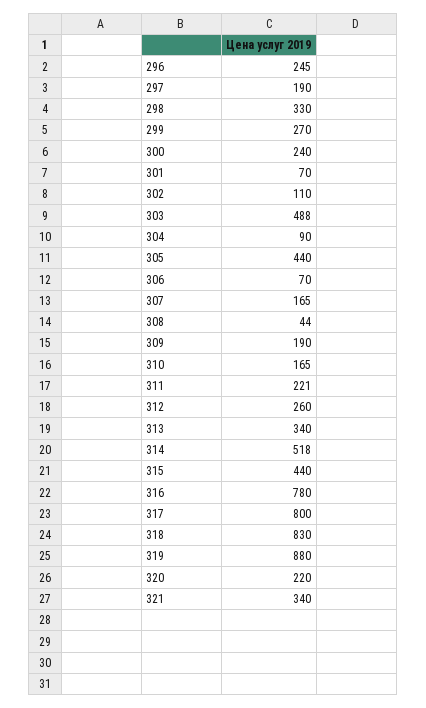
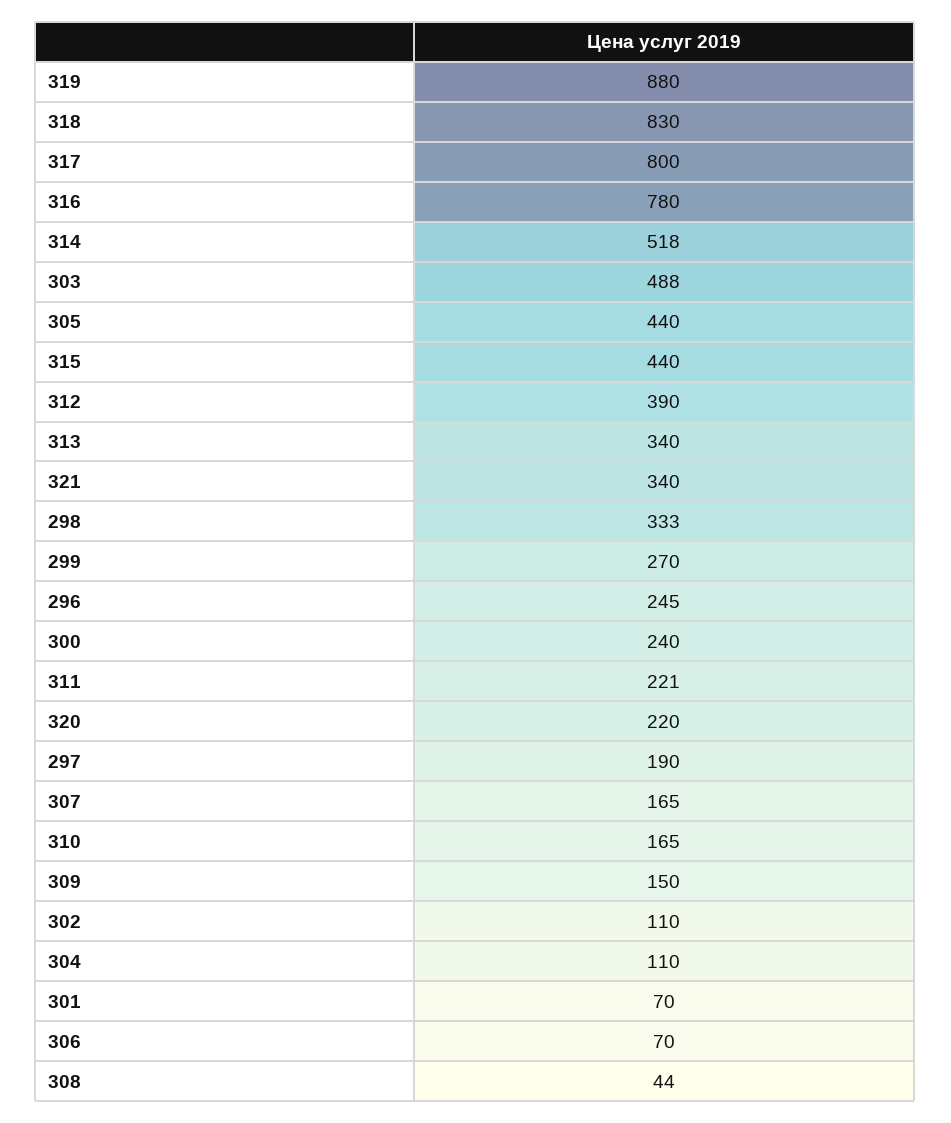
  {
    "296": 245,
    "297": 190,
-   "298": 330,
+   "298": 333,
    "299": 270,
    "300": 240,
    "301": 70,
    "302": 110,
    "303": 488,
-   "304": 90,
+   "304": 110,
    "305": 440,
    "306": 70,
    "307": 165,
    "308": 44,
-   "309": 190,
+   "309": 150,
    "310": 165,
    "311": 221,
-   "312": 260,
+   "312": 390,
    "313": 340,
    "314": 518,
    "315": 440,
    "316": 780,
    "317": 800,
    "318": 830,
    "319": 880,
    "320": 220,
    "321": 340
  }

